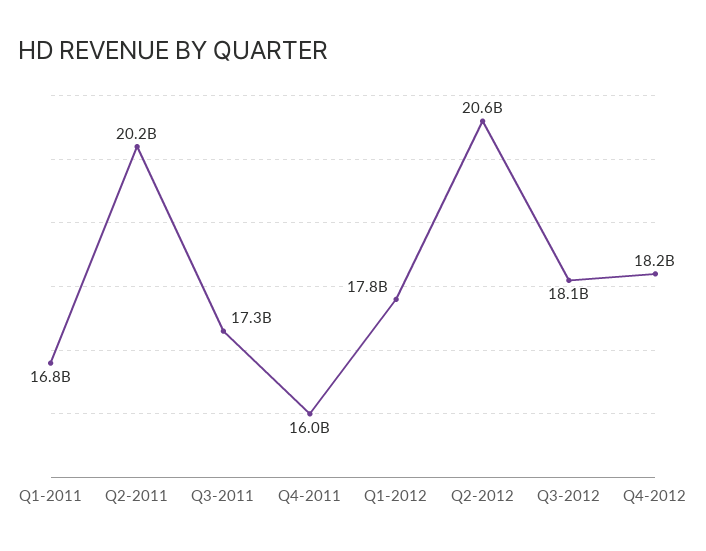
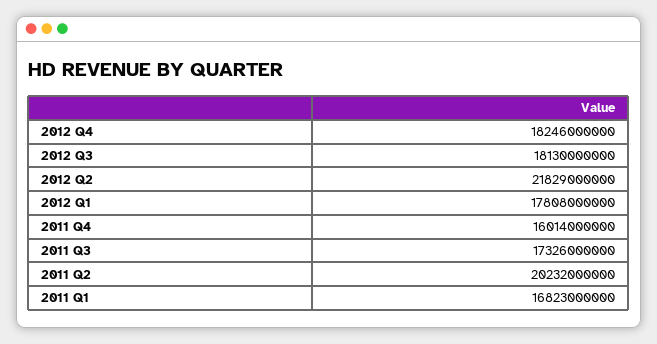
  {
    "Q1-2011": 16823000000,
    "Q2-2011": 20232000000,
    "Q3-2011": 17326000000,
    "Q4-2011": 16014000000,
    "Q1-2012": 17808000000,
-   "Q2-2012": 20600000000,
+   "Q2-2012": 21829000000,
    "Q3-2012": 18130000000,
    "Q4-2012": 18246000000
  }

